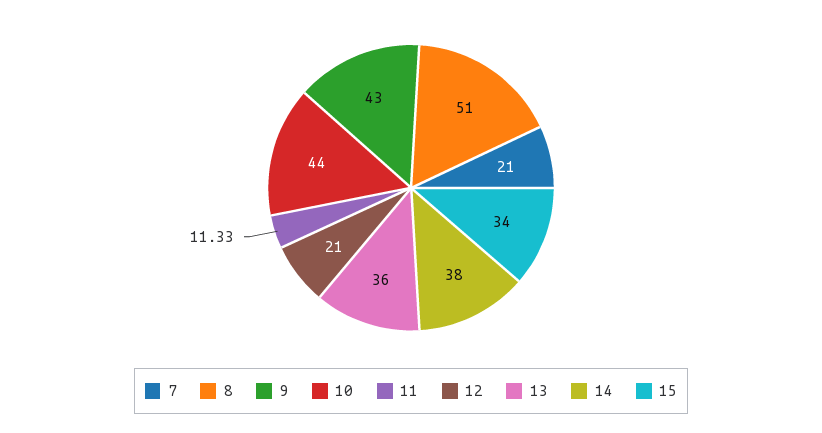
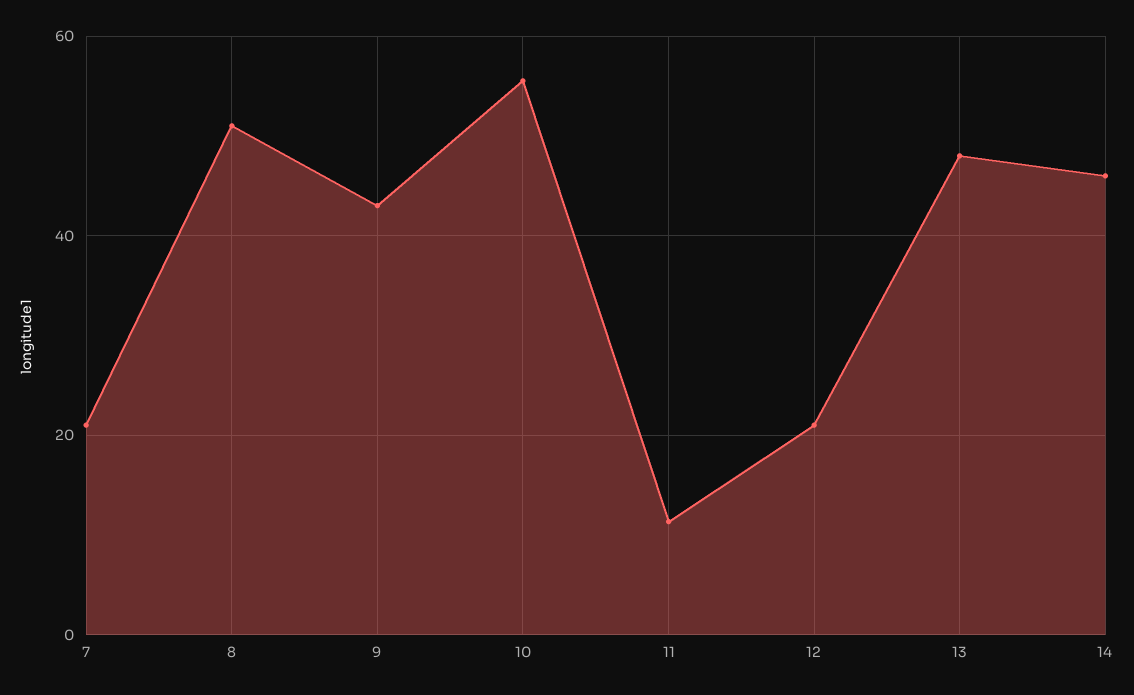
  {
    "7": 21,
    "8": 51,
    "9": 43,
-   "10": 44,
+   "10": 56,
    "11": 11.33,
    "12": 21,
-   "13": 36,
+   "13": 48,
-   "14": 38,
+   "14": 46
-   "15": 34
  }

